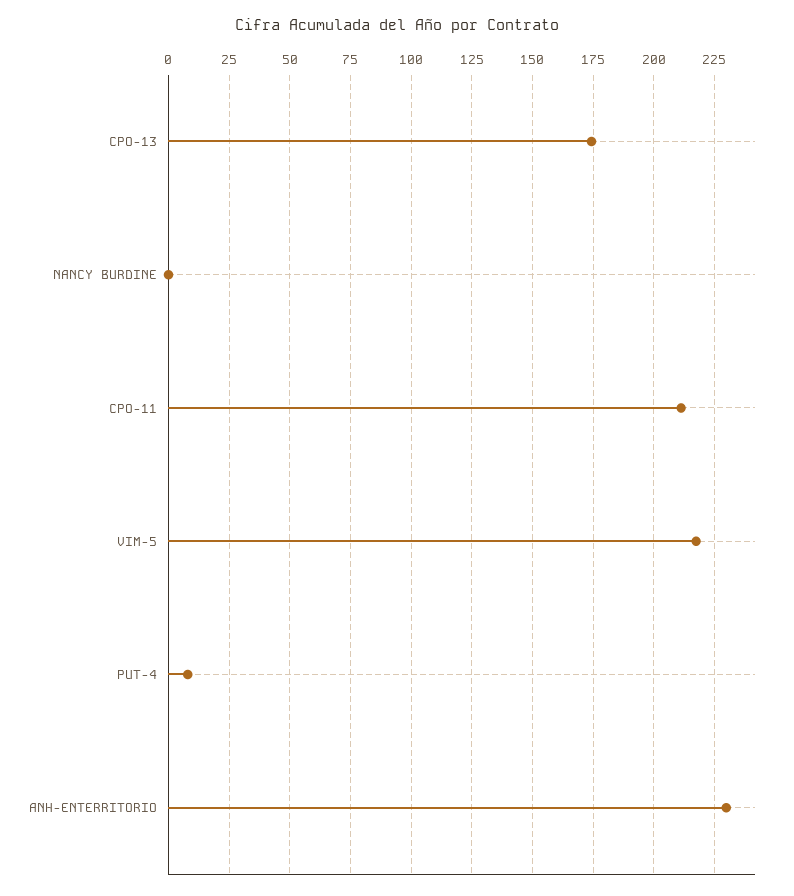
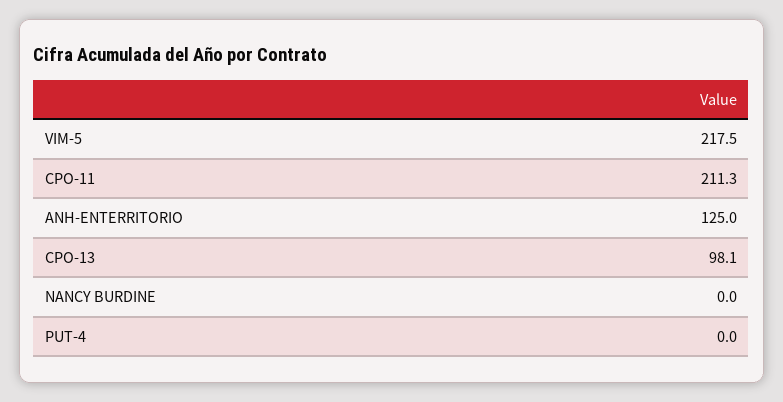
  {
-   "CPO-13": 175,
+   "CPO-13": 98.1,
    "NANCY BURDINE": 0,
    "CPO-11": 211.3,
    "VIM-5": 217.5,
-   "PUT-4": 7.5,
+   "PUT-4": 0,
-   "ANH-ENTERRITORIO": 230
+   "ANH-ENTERRITORIO": 125
  }

